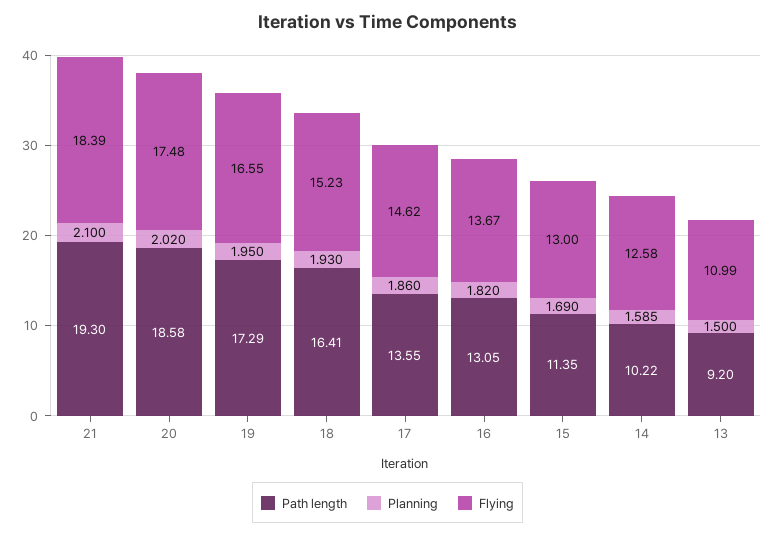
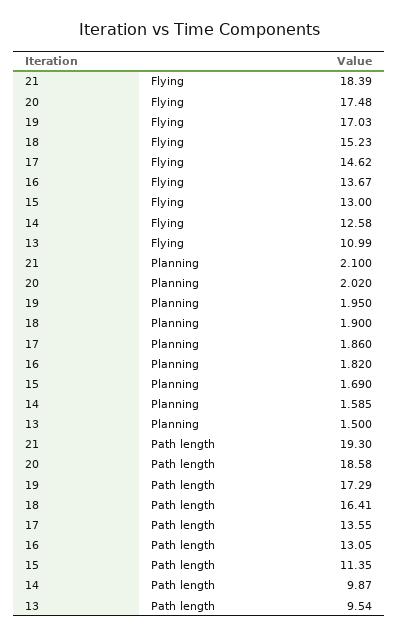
  {
    "Path length": {
      "21": 19.3,
      "20": 18.58,
      "19": 17.29,
      "18": 16.41,
      "17": 13.55,
      "16": 13.05,
      "15": 11.35,
-     "14": 10.22,
+     "14": 9.87,
-     "13": 9.2
+     "13": 9.54
    },
    "Planning": {
      "21": 2.1,
      "20": 2.02,
      "19": 1.95,
-     "18": 1.93,
+     "18": 1.9,
      "17": 1.86,
      "16": 1.82,
      "15": 1.69,
      "14": 1.585,
      "13": 1.5
    },
    "Flying": {
      "21": 18.39,
      "20": 17.48,
-     "19": 16.55,
+     "19": 17.03,
      "18": 15.23,
      "17": 14.62,
      "16": 13.67,
      "15": 13,
      "14": 12.58,
      "13": 10.99
    }
  }

